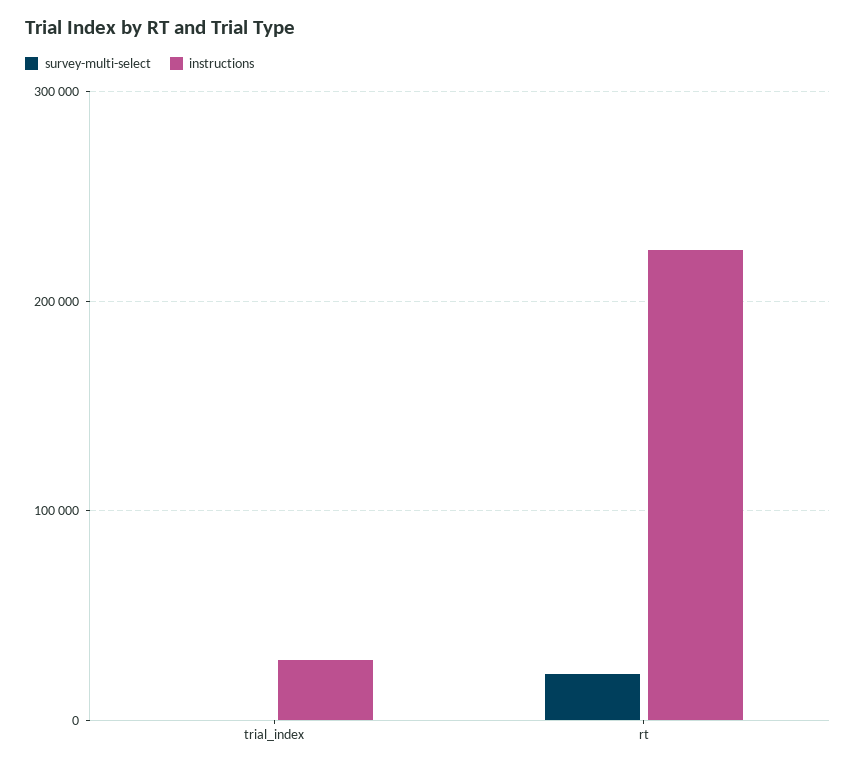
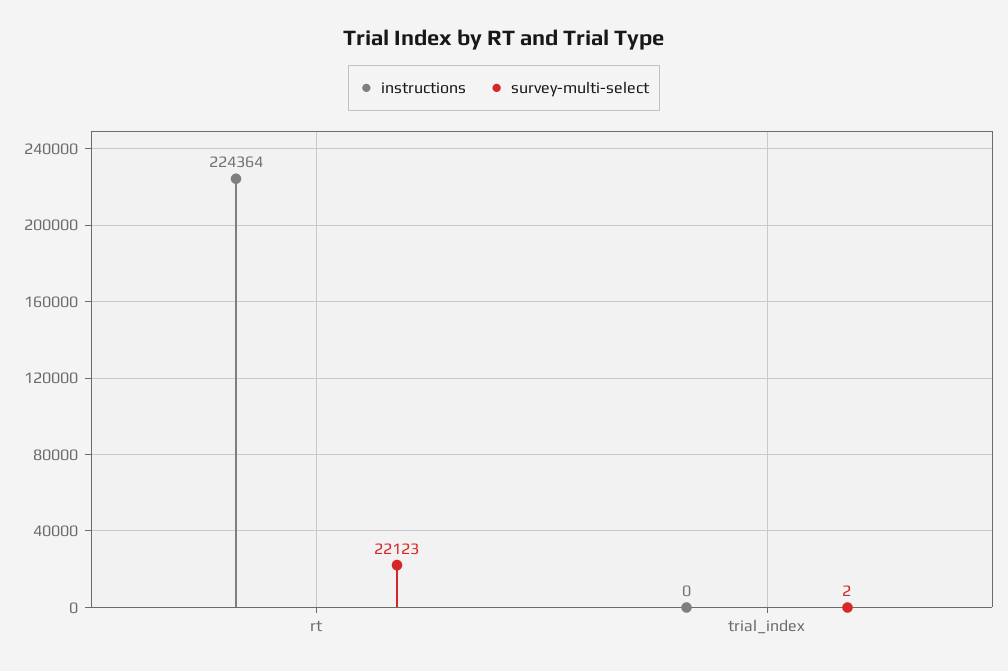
  {
    "survey-multi-select": {
      "trial_index": 2,
      "rt": 22123
    },
    "instructions": {
-     "trial_index": 30000,
+     "trial_index": 0,
      "rt": 224364
    }
  }

